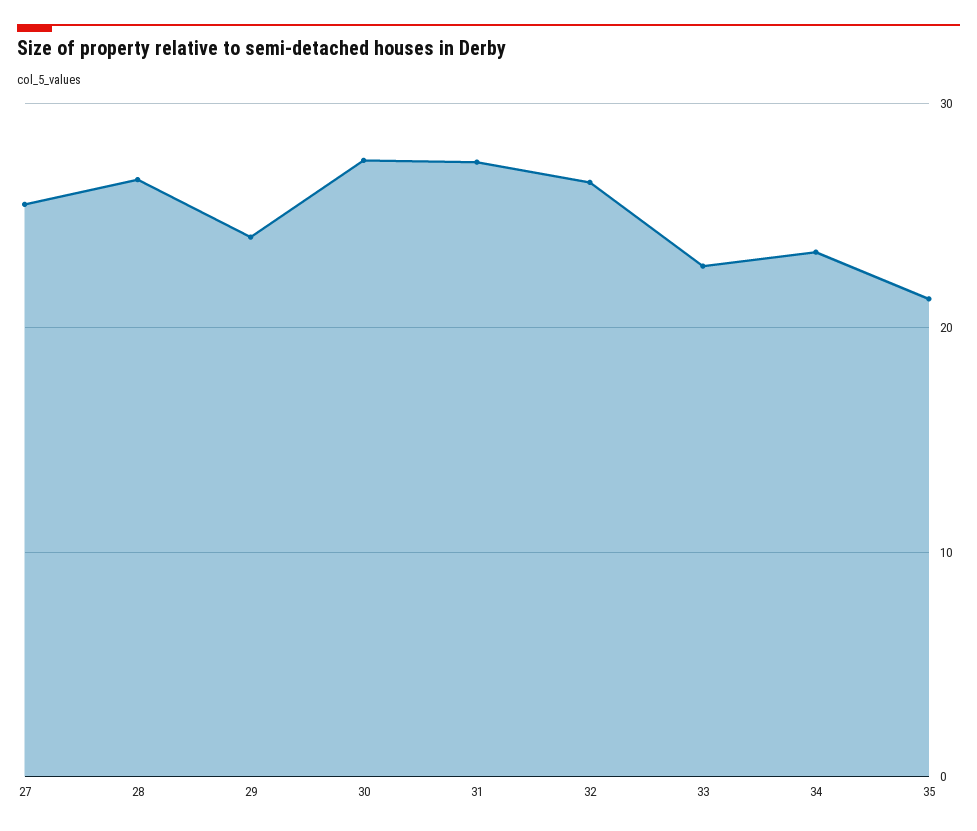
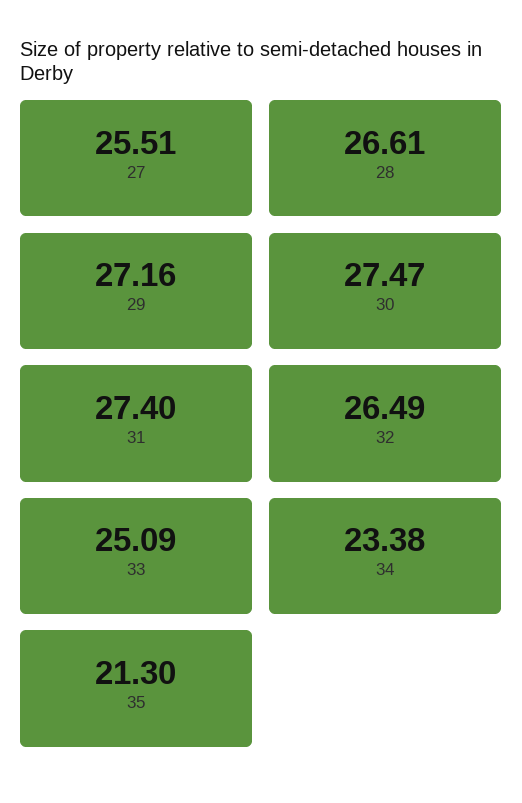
  {
    "27": 25.51,
    "28": 26.61,
-   "29": 24,
+   "29": 27.16,
    "30": 27.47,
    "31": 27.4,
    "32": 26.49,
-   "33": 23,
+   "33": 25.09,
    "34": 23.38,
    "35": 21.3
  }

